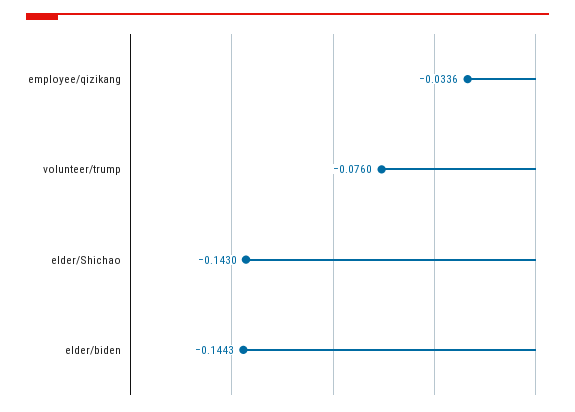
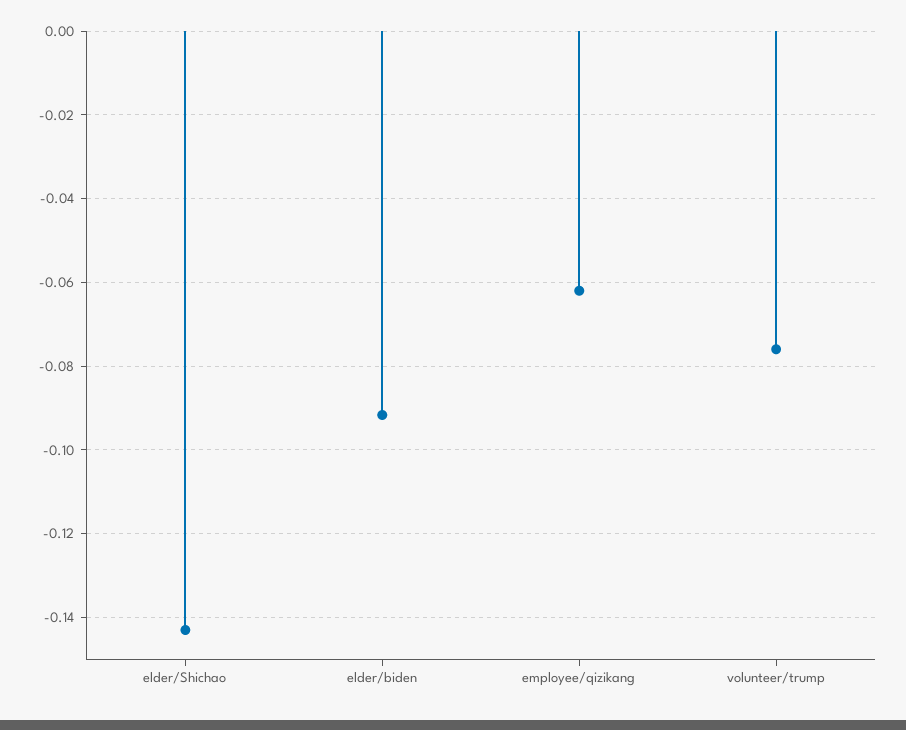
  {
-   "employee/qizikang": -0.0336,
+   "employee/qizikang": -0.062,
    "volunteer/trump": -0.076,
    "elder/Shichao": -0.143,
-   "elder/biden": -0.1443
+   "elder/biden": -0.092
  }

